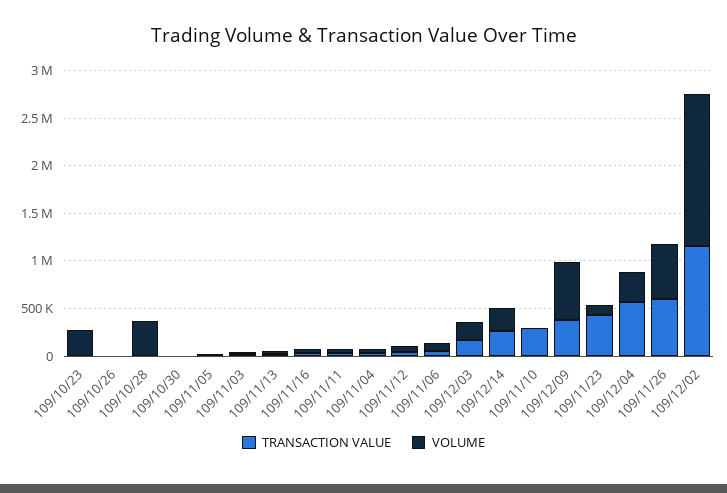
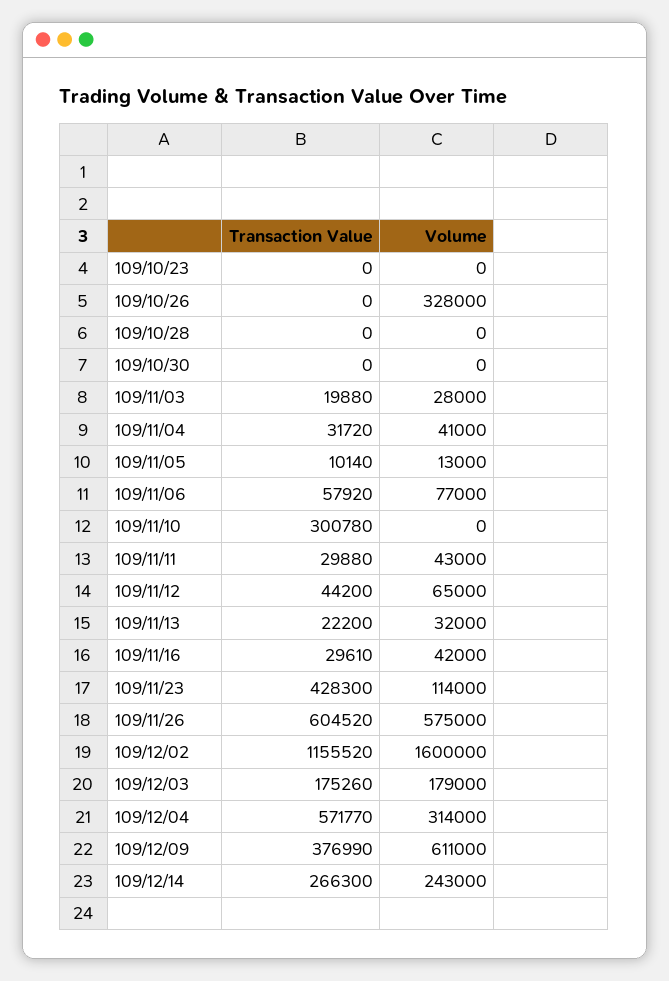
  {
    "TRANSACTION VALUE": {
      "109/10/23": 0,
      "109/10/26": 0,
      "109/10/28": 0,
      "109/10/30": 0,
      "109/11/05": 10140,
      "109/11/03": 19880,
      "109/11/13": 22200,
      "109/11/16": 29610,
      "109/11/11": 29880,
      "109/11/04": 31720,
      "109/11/12": 44200,
      "109/11/06": 57920,
      "109/12/03": 175260,
      "109/12/14": 266300,
      "109/11/10": 300780,
      "109/12/09": 376990,
      "109/11/23": 428300,
      "109/12/04": 571770,
      "109/11/26": 604520,
      "109/12/02": 1155520
    },
    "VOLUME": {
-     "109/10/23": 300000,
+     "109/10/23": 0,
-     "109/10/26": 0,
+     "109/10/26": 328000,
-     "109/10/28": 400000,
+     "109/10/28": 0,
      "109/10/30": 0,
      "109/11/05": 13000,
      "109/11/03": 28000,
      "109/11/13": 32000,
      "109/11/16": 42000,
      "109/11/11": 43000,
      "109/11/04": 41000,
      "109/11/12": 65000,
      "109/11/06": 77000,
      "109/12/03": 179000,
      "109/12/14": 243000,
      "109/11/10": 0,
      "109/12/09": 611000,
      "109/11/23": 114000,
      "109/12/04": 314000,
      "109/11/26": 575000,
      "109/12/02": 1600000
    }
  }

